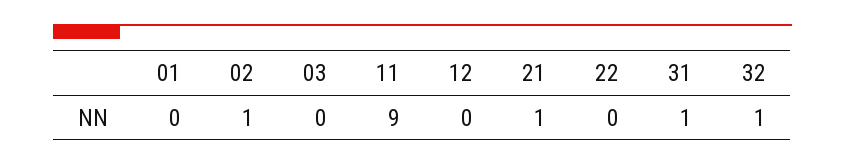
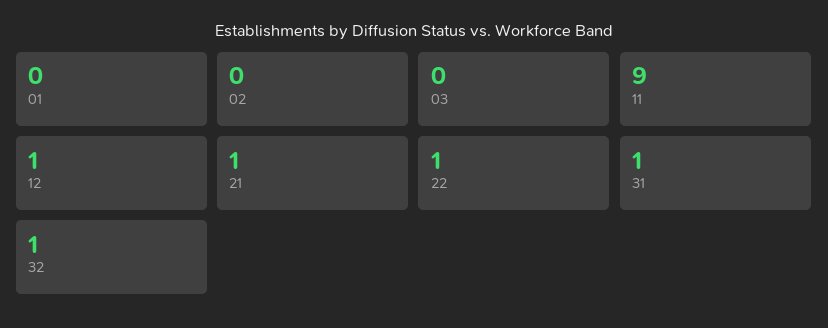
  {
    "01": 0,
-   "02": 1,
+   "02": 0,
    "03": 0,
    "11": 9,
-   "12": 0,
+   "12": 1,
    "21": 1,
-   "22": 0,
+   "22": 1,
    "31": 1,
    "32": 1
  }

